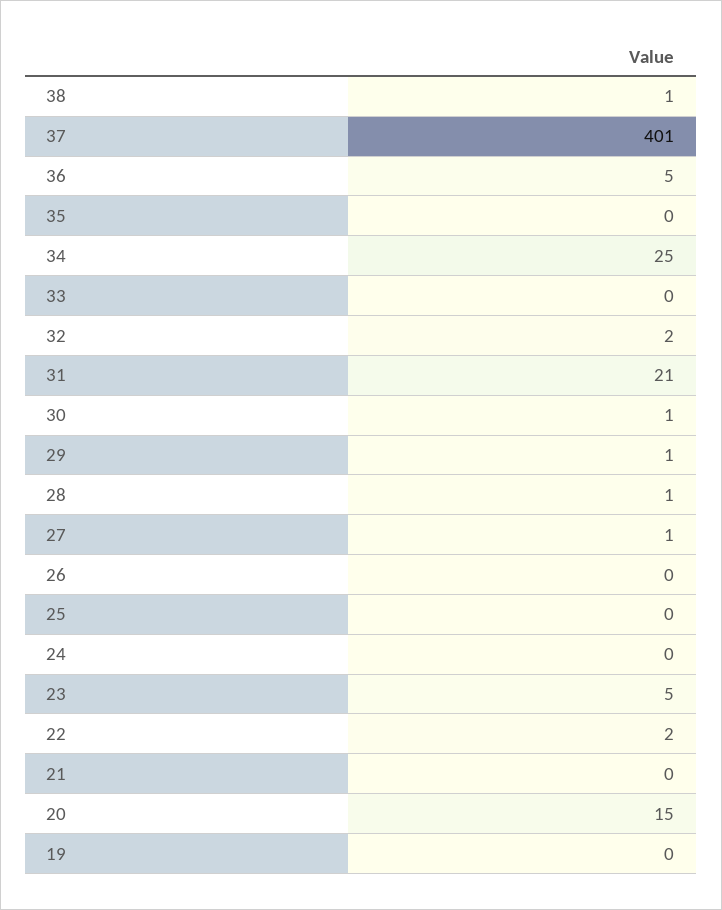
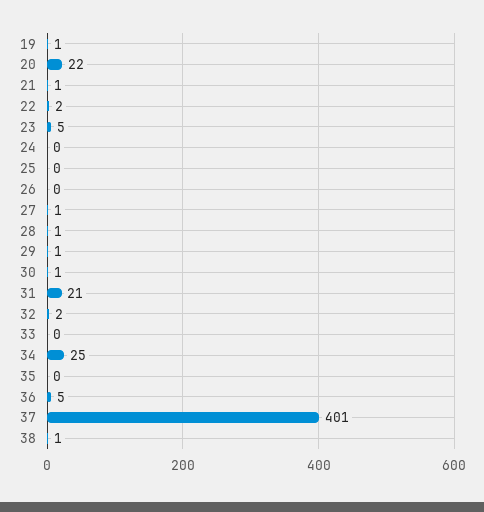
  {
    "38": 1,
    "37": 401,
    "36": 5,
    "35": 0,
    "34": 25,
    "33": 0,
    "32": 2,
    "31": 21,
    "30": 1,
    "29": 1,
    "28": 1,
    "27": 1,
    "26": 0,
    "25": 0,
    "24": 0,
    "23": 5,
    "22": 2,
-   "21": 0,
+   "21": 1,
-   "20": 15,
+   "20": 22,
-   "19": 0
+   "19": 1
  }

